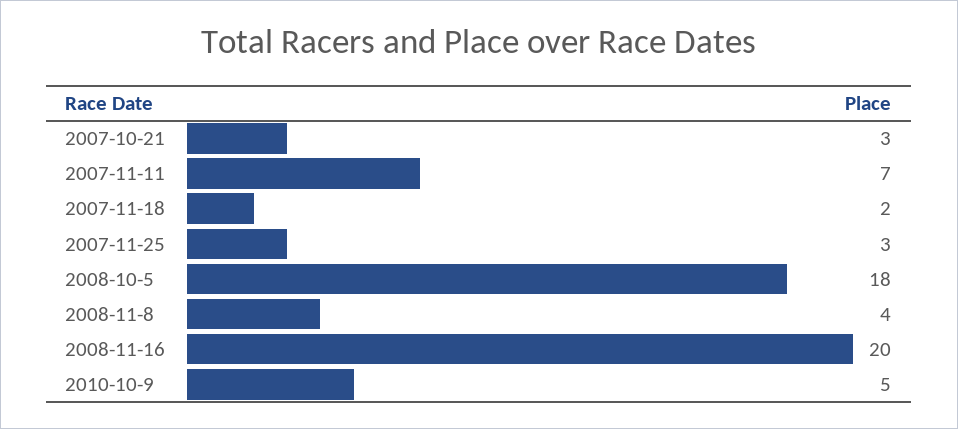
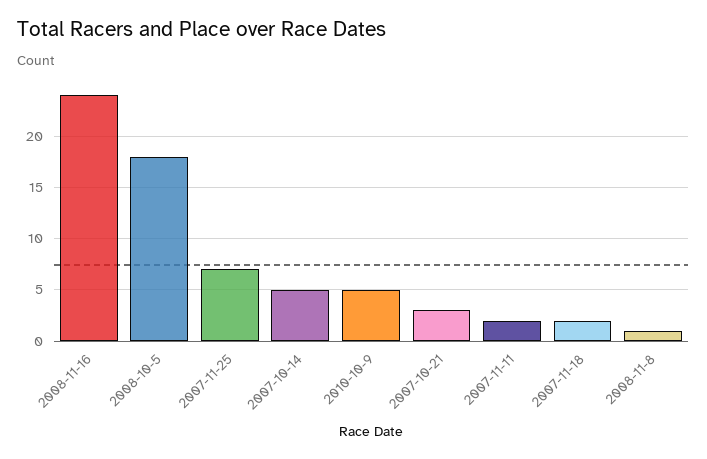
  {
    "2007-10-21": 3,
-   "2007-11-11": 7,
+   "2007-11-11": 2,
    "2007-11-18": 2,
-   "2007-11-25": 3,
+   "2007-11-25": 7,
    "2008-10-5": 18,
-   "2008-11-8": 4,
+   "2008-11-8": 1,
-   "2008-11-16": 20,
+   "2008-11-16": 24,
-   "2010-10-9": 5
+   "2010-10-9": 5,
+   "2007-10-14": 5
  }

